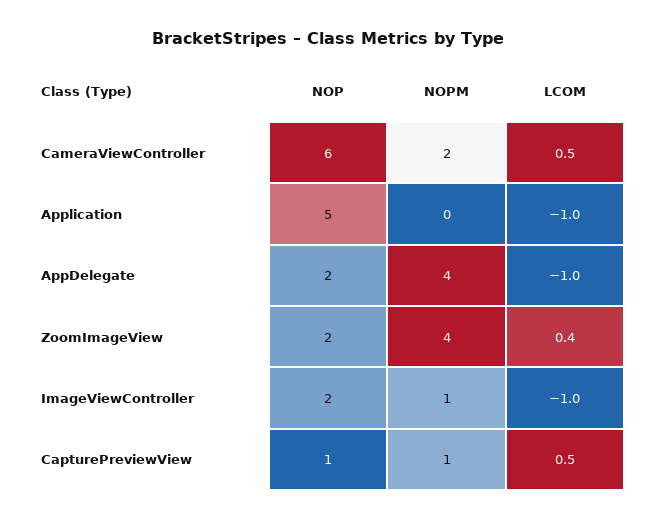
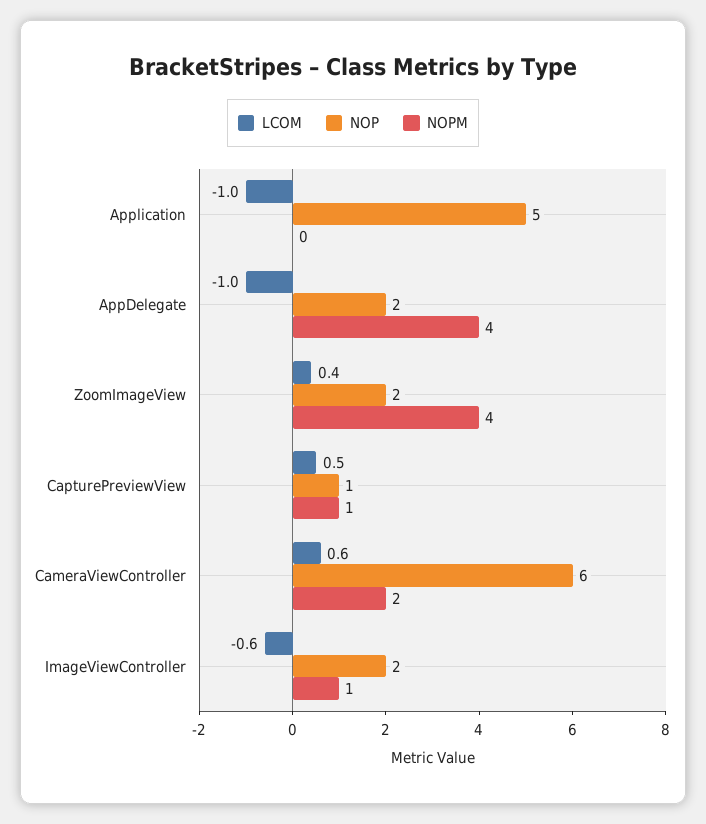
  {
    "NOP": {
      "CameraViewController": 6,
      "Application": 5,
      "AppDelegate": 2,
      "ZoomImageView": 2,
      "ImageViewController": 2,
      "CapturePreviewView": 1
    },
    "NOPM": {
      "CameraViewController": 2,
      "Application": 0,
      "AppDelegate": 4,
      "ZoomImageView": 4,
      "ImageViewController": 1,
      "CapturePreviewView": 1
    },
    "LCOM": {
-     "CameraViewController": 0.5,
+     "CameraViewController": 0.6,
      "Application": -1,
      "AppDelegate": -1,
      "ZoomImageView": 0.4,
-     "ImageViewController": -1,
+     "ImageViewController": -0.6,
      "CapturePreviewView": 0.5
    }
  }

